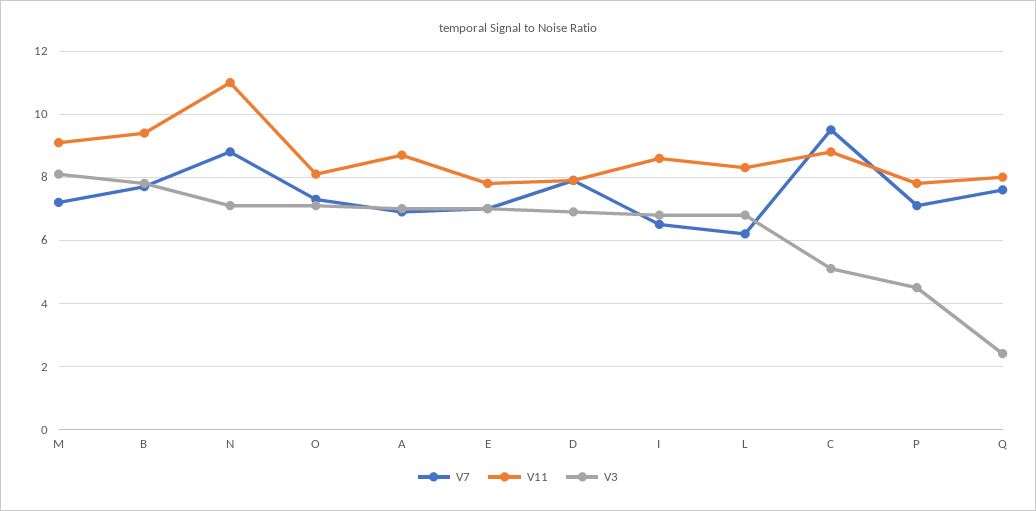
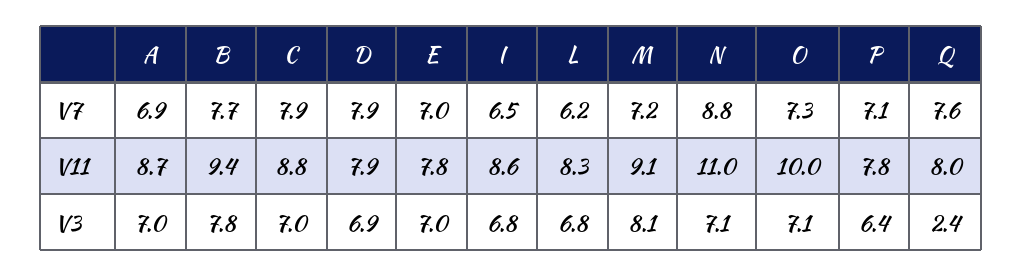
  {
    "V7": {
      "M": 7.2,
      "B": 7.7,
      "N": 8.8,
      "O": 7.3,
      "A": 6.9,
      "E": 7,
      "D": 7.9,
      "I": 6.5,
      "L": 6.2,
-     "C": 9.5,
+     "C": 7.9,
      "P": 7.1,
      "Q": 7.6
    },
    "V11": {
      "M": 9.1,
      "B": 9.4,
      "N": 11,
-     "O": 8,
+     "O": 10,
      "A": 8.7,
      "E": 7.8,
      "D": 7.9,
      "I": 8.6,
      "L": 8.3,
      "C": 8.8,
      "P": 7.8,
      "Q": 8
    },
    "V3": {
      "M": 8.1,
      "B": 7.8,
      "N": 7.1,
      "O": 7.1,
      "A": 7,
      "E": 7,
      "D": 6.9,
      "I": 6.8,
      "L": 6.8,
-     "C": 5,
+     "C": 7,
-     "P": 4.5,
+     "P": 6.4,
      "Q": 2.4
    }
  }

